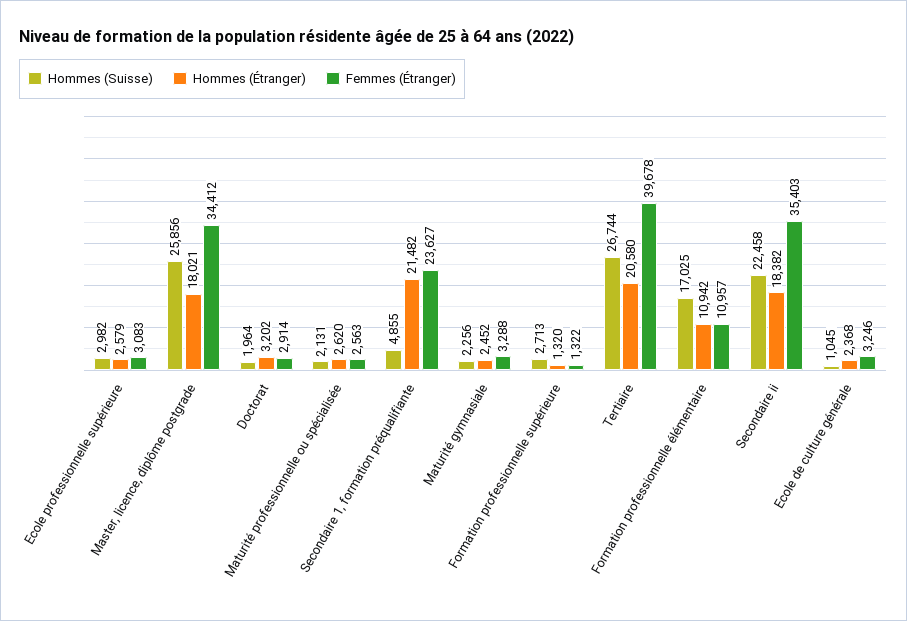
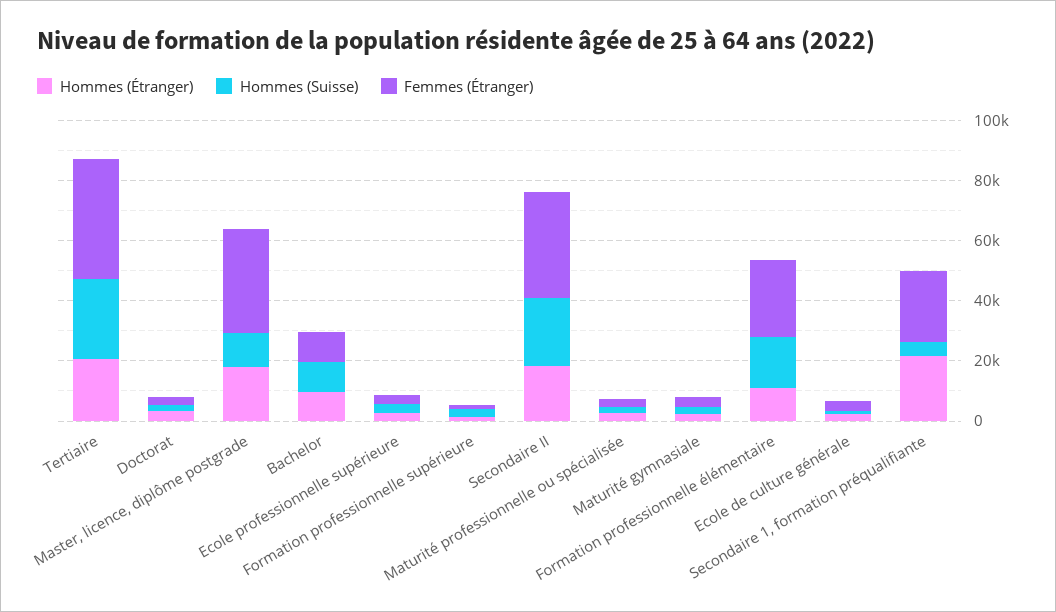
  {
    "Hommes (Suisse)": {
      "Ecole professionnelle supérieure": 2982,
-     "Master, licence, diplôme postgrade": 25856,
+     "Master, licence, diplôme postgrade": 10000,
      "Doctorat": 1964,
      "Maturité professionnelle ou spécialisée": 2131,
      "Secondaire 1, formation préqualifiante": 4855,
      "Maturité gymnasiale": 2256,
      "Formation professionnelle supérieure": 2713,
      "Tertiaire": 26744,
      "Formation professionnelle élémentaire": 17025,
      "Secondaire ii": 22458,
-     "Ecole de culture générale": 1045
+     "Ecole de culture générale": 1045,
+     "Bachelor": 10000
    },
    "Hommes (Étranger)": {
      "Ecole professionnelle supérieure": 2579,
      "Master, licence, diplôme postgrade": 18021,
      "Doctorat": 3202,
      "Maturité professionnelle ou spécialisée": 2620,
      "Secondaire 1, formation préqualifiante": 21482,
      "Maturité gymnasiale": 2452,
      "Formation professionnelle supérieure": 1320,
      "Tertiaire": 20580,
      "Formation professionnelle élémentaire": 10942,
      "Secondaire ii": 18382,
-     "Ecole de culture générale": 2368
+     "Ecole de culture générale": 2368,
+     "Bachelor": 10000
    },
    "Femmes (Étranger)": {
      "Ecole professionnelle supérieure": 3083,
      "Master, licence, diplôme postgrade": 34412,
      "Doctorat": 2914,
      "Maturité professionnelle ou spécialisée": 2563,
      "Secondaire 1, formation préqualifiante": 23627,
      "Maturité gymnasiale": 3288,
      "Formation professionnelle supérieure": 1322,
      "Tertiaire": 39678,
-     "Formation professionnelle élémentaire": 10957,
+     "Formation professionnelle élémentaire": 25000,
      "Secondaire ii": 35403,
-     "Ecole de culture générale": 3246
+     "Ecole de culture générale": 3246,
+     "Bachelor": 10000
    }
  }

